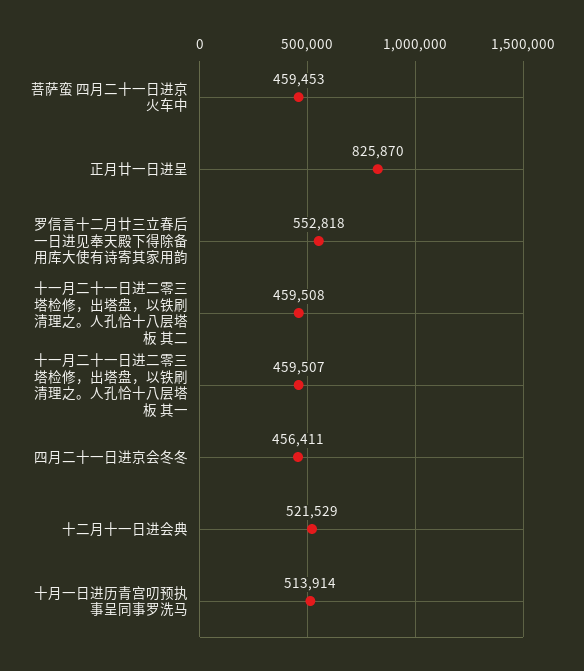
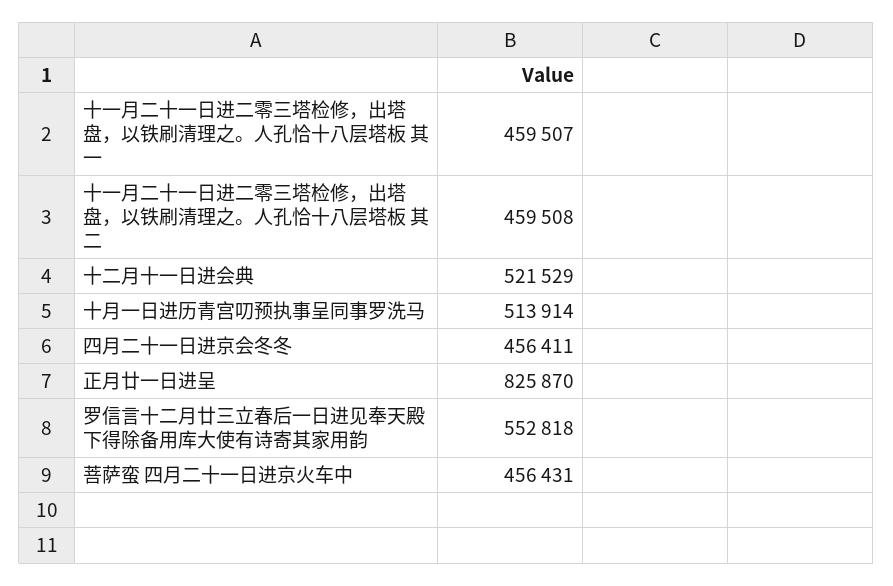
  {
-   "菩萨蛮 四月二十一日进京火车中": 459453,
+   "菩萨蛮 四月二十一日进京火车中": 456431,
    "正月廿一日进呈": 825870,
    "罗信言十二月廿三立春后一日进见奉天殿下得除备用库大使有诗寄其家用韵": 552818,
    "十一月二十一日进二零三塔检修，出塔盘，以铁刷清理之。人孔恰十八层塔板 其二": 459508,
    "十一月二十一日进二零三塔检修，出塔盘，以铁刷清理之。人孔恰十八层塔板 其一": 459507,
    "四月二十一日进京会冬冬": 456411,
    "十二月十一日进会典": 521529,
    "十月一日进历青宫叨预执事呈同事罗洗马": 513914
  }

